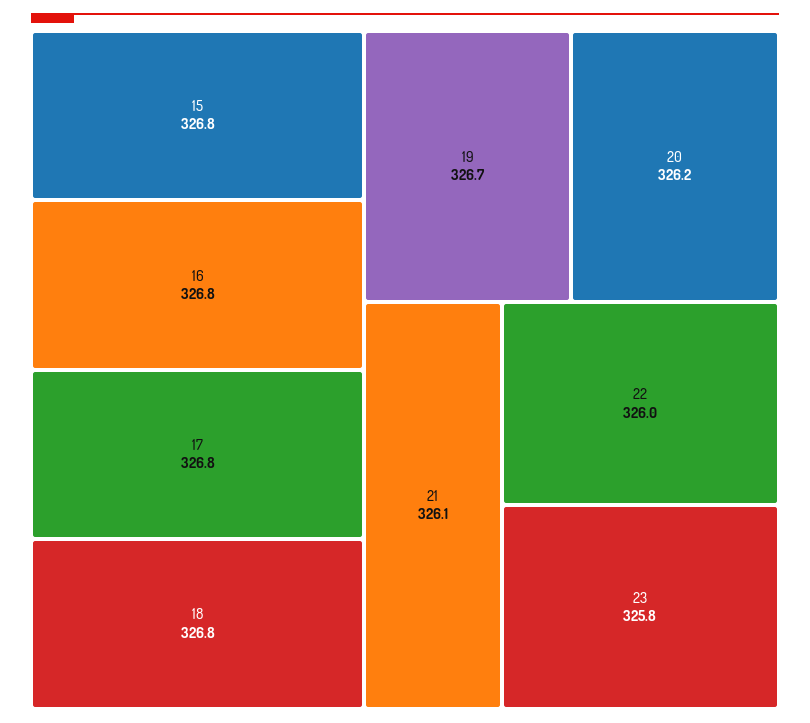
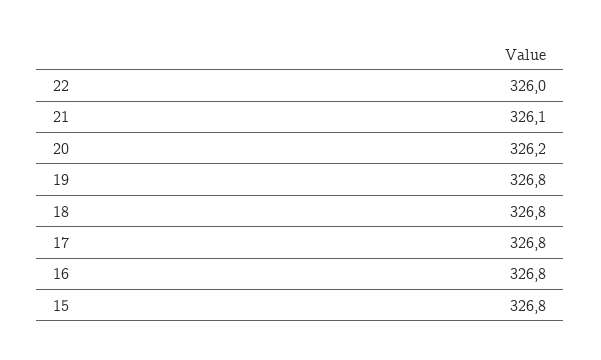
  {
    "15": 326.8,
    "16": 326.8,
    "17": 326.8,
    "18": 326.8,
-   "19": 326.7,
+   "19": 326.8,
    "20": 326.2,
    "21": 326.1,
-   "22": 326,
+   "22": 326
-   "23": 325.8
  }

